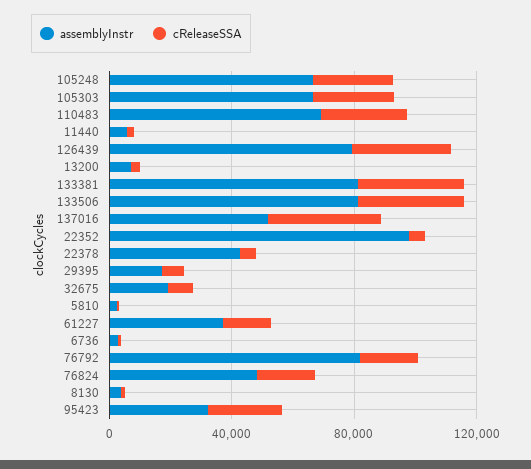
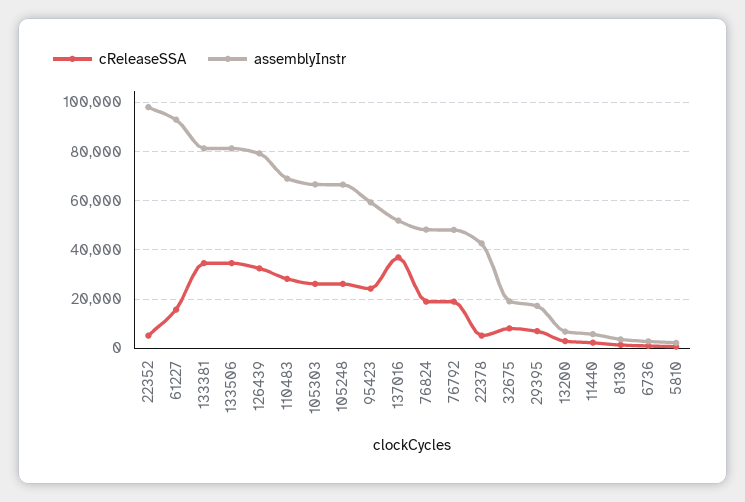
  {
    "assemblyInstr": {
      "105248": 67500,
      "105303": 67500,
      "110483": 70000,
      "11440": 5000,
      "126439": 80000,
      "13200": 7500,
      "133381": 80000,
      "133506": 80000,
      "137016": 52500,
      "22352": 97500,
      "22378": 42500,
      "29395": 17500,
      "32675": 20000,
      "5810": 2500,
-     "61227": 40000,
+     "61227": 92500,
      "6736": 2500,
-     "76792": 80000,
+     "76792": 47500,
      "76824": 47500,
      "8130": 2500,
-     "95423": 30000
+     "95423": 60000
    },
    "cReleaseSSA": {
      "105248": 25000,
      "105303": 25000,
      "110483": 27500,
      "11440": 2500,
      "126439": 32500,
      "13200": 2500,
      "133381": 35000,
      "133506": 35000,
      "137016": 37500,
      "22352": 5000,
      "22378": 5000,
      "29395": 7500,
      "32675": 7500,
      "5810": 0,
      "61227": 15000,
      "6736": 0,
      "76792": 20000,
      "76824": 20000,
      "8130": 2500,
      "95423": 25000
    }
  }

